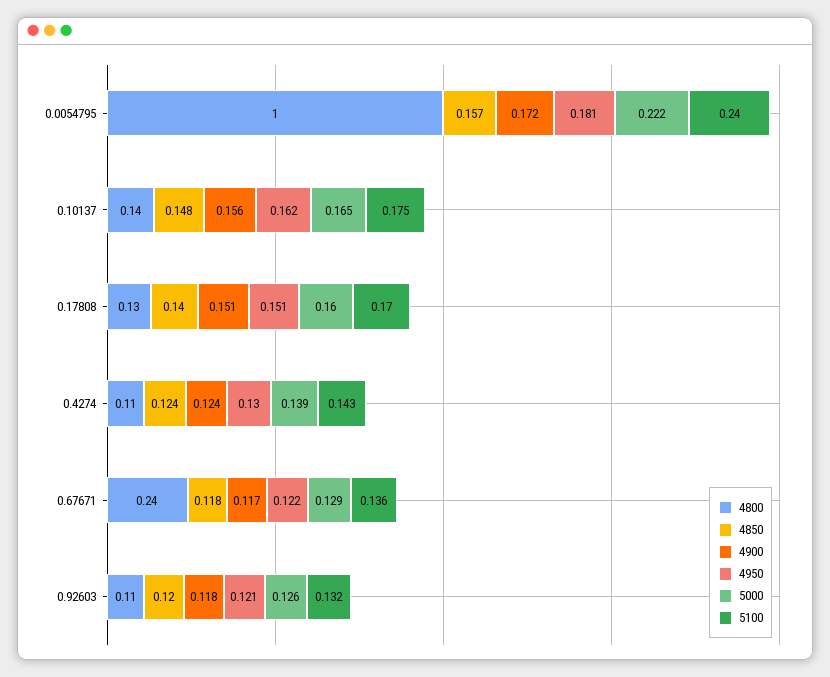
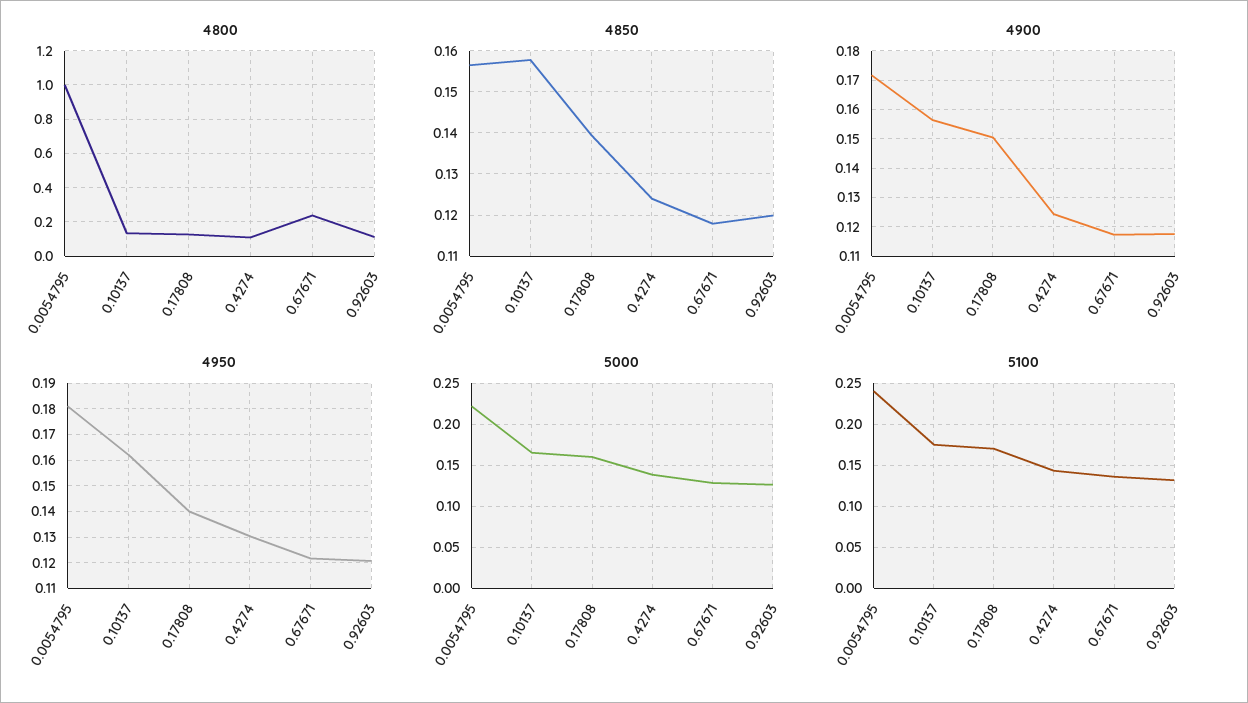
  {
    "4800": {
      "0.0054795": 1,
      "0.10137": 0.14,
      "0.17808": 0.13,
      "0.4274": 0.11,
      "0.67671": 0.24,
      "0.92603": 0.11
    },
    "4850": {
      "0.0054795": 0.157,
-     "0.10137": 0.148,
+     "0.10137": 0.158,
      "0.17808": 0.14,
      "0.4274": 0.124,
      "0.67671": 0.118,
      "0.92603": 0.12
    },
    "4900": {
      "0.0054795": 0.172,
      "0.10137": 0.156,
      "0.17808": 0.151,
      "0.4274": 0.124,
      "0.67671": 0.117,
      "0.92603": 0.118
    },
    "4950": {
      "0.0054795": 0.181,
      "0.10137": 0.162,
-     "0.17808": 0.151,
+     "0.17808": 0.14,
      "0.4274": 0.13,
      "0.67671": 0.122,
      "0.92603": 0.121
    },
    "5000": {
      "0.0054795": 0.222,
      "0.10137": 0.165,
      "0.17808": 0.16,
      "0.4274": 0.139,
      "0.67671": 0.129,
      "0.92603": 0.126
    },
    "5100": {
      "0.0054795": 0.24,
      "0.10137": 0.175,
      "0.17808": 0.17,
      "0.4274": 0.143,
      "0.67671": 0.136,
      "0.92603": 0.132
    }
  }

